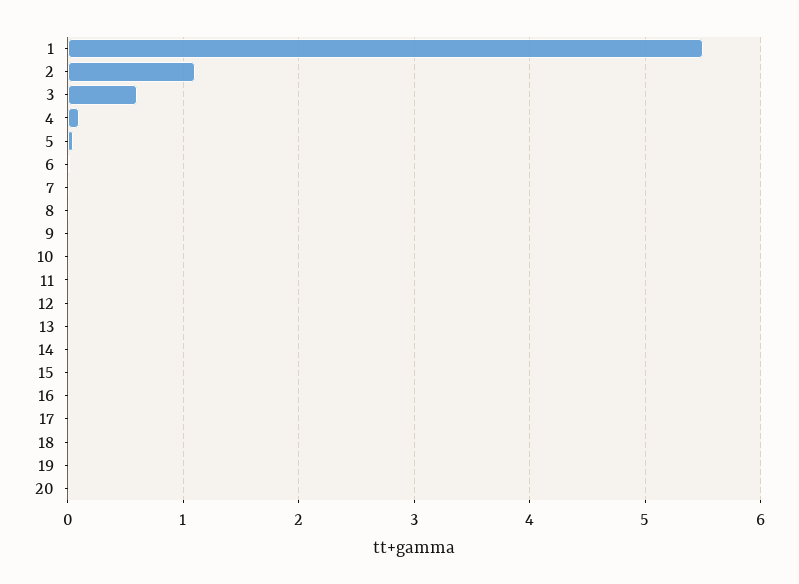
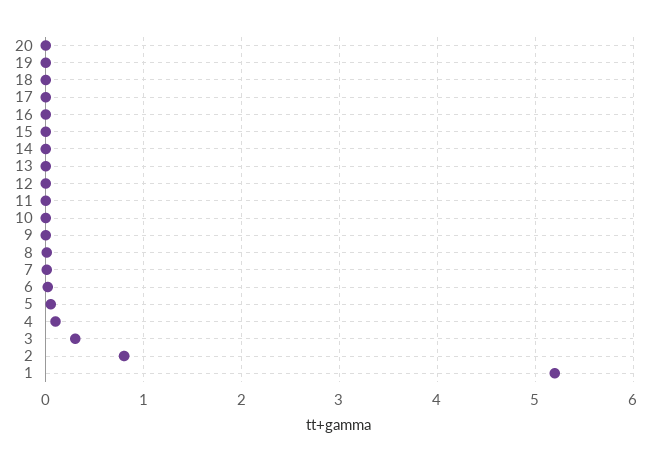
  {
-   "1": 5.5,
+   "1": 5.2,
-   "2": 1.1,
+   "2": 0.8,
-   "3": 0.6,
+   "3": 0.3,
    "4": 0.1,
    "5": 0.1,
    "6": 0,
    "7": 0,
    "8": 0,
    "9": 0,
    "10": 0,
    "11": 0,
    "12": 0,
    "13": 0,
    "14": 0,
    "15": 0,
    "16": 0,
    "17": 0,
    "18": 0,
    "19": 0,
    "20": 0
  }

